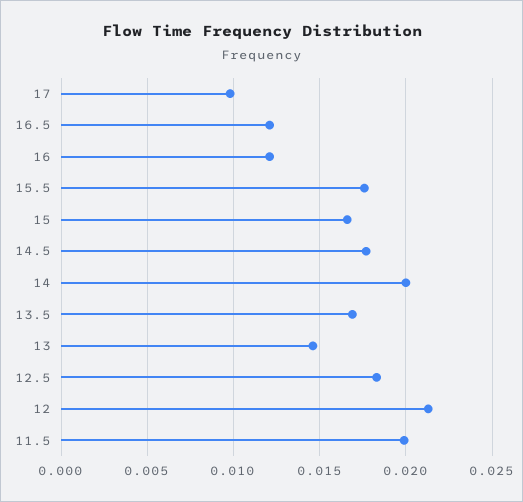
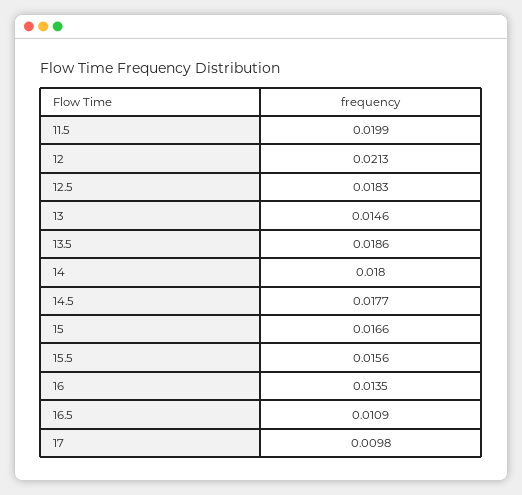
  {
    "17": 0.0098,
-   "16.5": 0.012,
+   "16.5": 0.0109,
-   "16": 0.012,
+   "16": 0.0135,
-   "15.5": 0.0175,
+   "15.5": 0.0156,
    "15": 0.0166,
    "14.5": 0.0177,
-   "14": 0.02,
+   "14": 0.018,
-   "13.5": 0.017,
+   "13.5": 0.0186,
    "13": 0.0146,
    "12.5": 0.0183,
    "12": 0.0213,
    "11.5": 0.0199
  }

